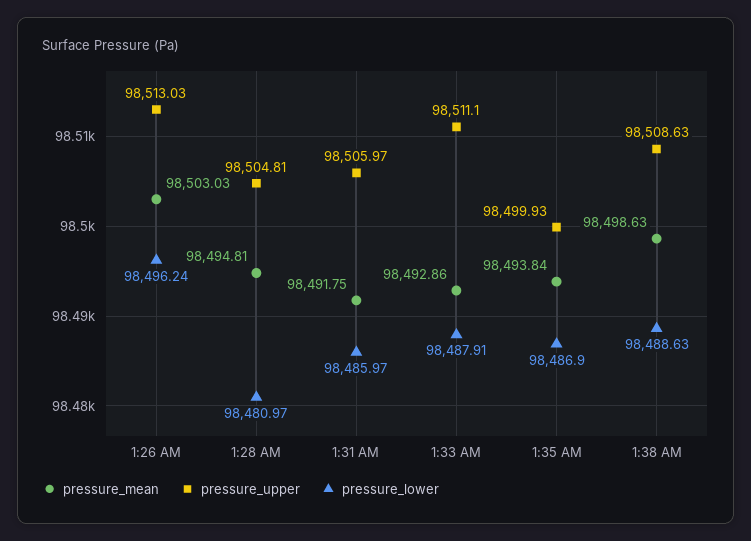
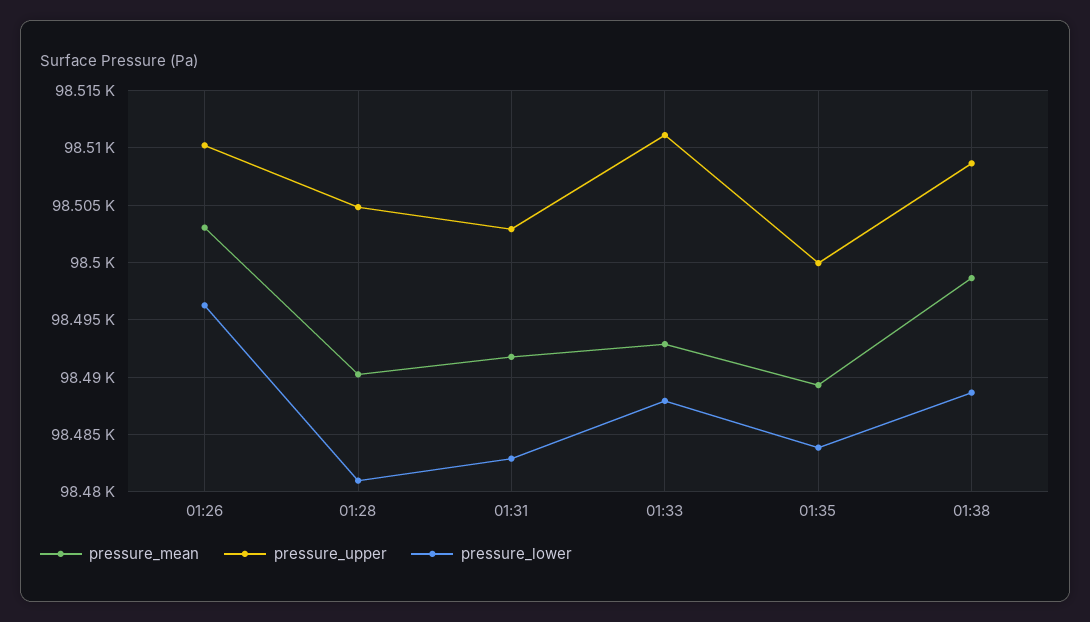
  {
    "pressure_mean": {
      "1:26 AM": 98503.03,
-     "1:28 AM": 98494.81,
+     "1:28 AM": 98490,
      "1:31 AM": 98491.75,
      "1:33 AM": 98492.86,
-     "1:35 AM": 98493.84,
+     "1:35 AM": 98489,
      "1:38 AM": 98498.63
    },
    "pressure_upper": {
-     "1:26 AM": 98513.03,
+     "1:26 AM": 98510,
      "1:28 AM": 98504.81,
-     "1:31 AM": 98505.97,
+     "1:31 AM": 98503,
      "1:33 AM": 98511.1,
      "1:35 AM": 98499.93,
      "1:38 AM": 98508.63
    },
    "pressure_lower": {
      "1:26 AM": 98496.24,
      "1:28 AM": 98480.97,
-     "1:31 AM": 98485.97,
+     "1:31 AM": 98483,
      "1:33 AM": 98487.91,
-     "1:35 AM": 98486.9,
+     "1:35 AM": 98484,
      "1:38 AM": 98488.63
    }
  }

